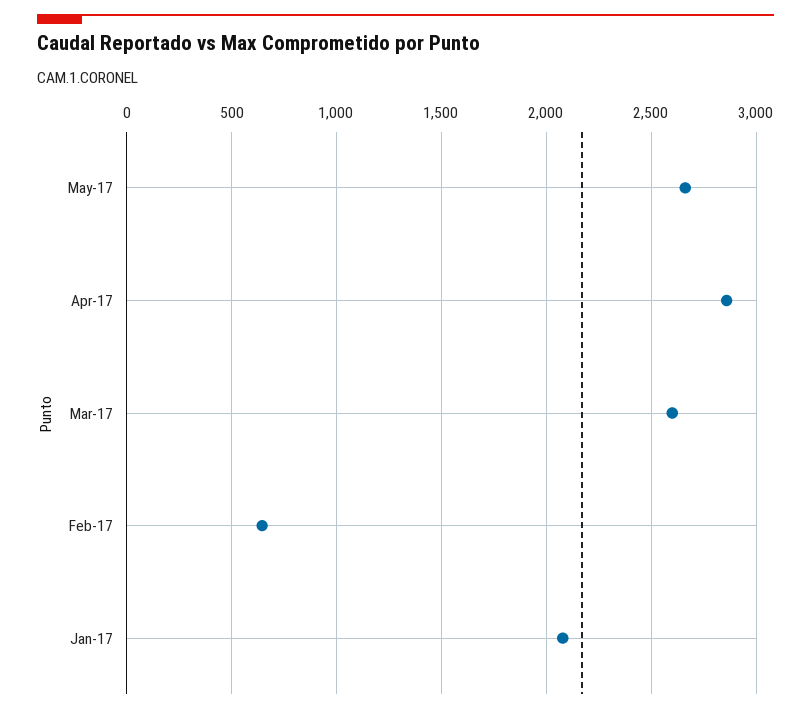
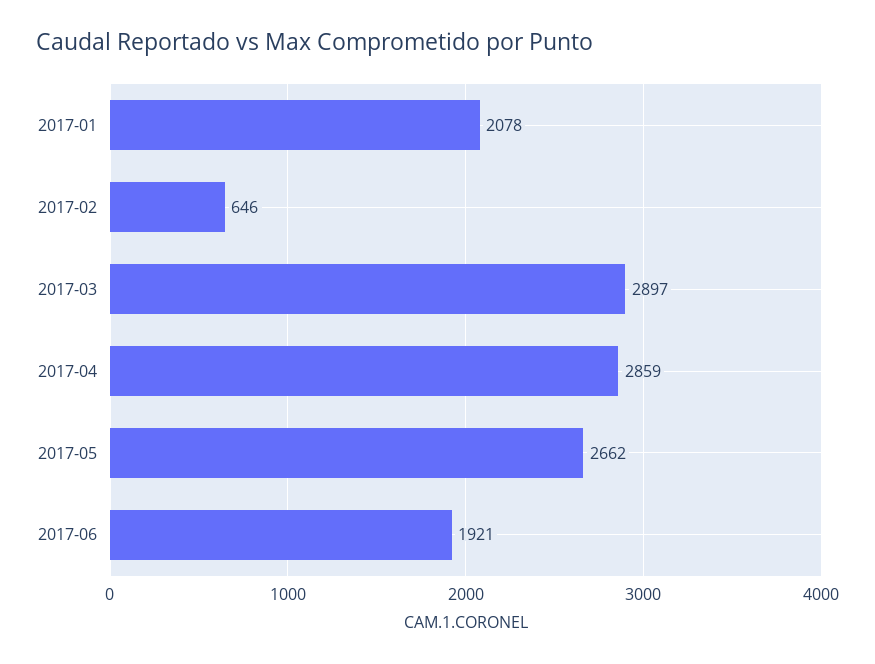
  {
    "May-17": 2662,
    "Apr-17": 2859,
-   "Mar-17": 2600,
+   "Mar-17": 2897,
    "Feb-17": 646,
-   "Jan-17": 2078
+   "Jan-17": 2078,
+   "2017-06": 1921
  }

